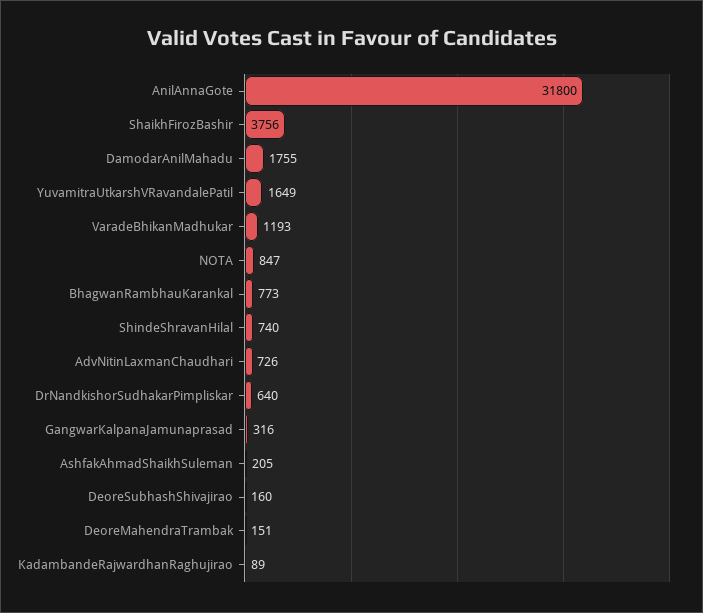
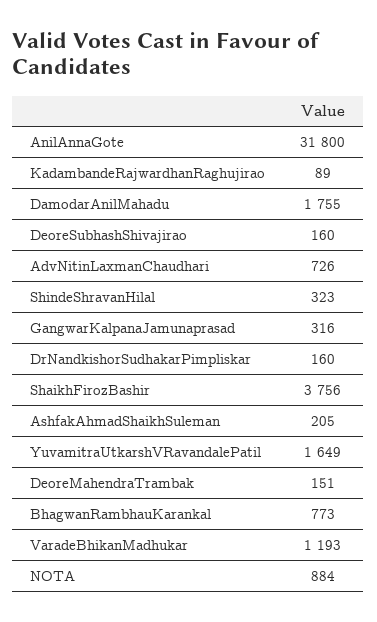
  {
    "AnilAnnaGote": 31800,
    "ShaikhFirozBashir": 3756,
    "DamodarAnilMahadu": 1755,
    "YuvamitraUtkarshVRavandalePatil": 1649,
    "VaradeBhikanMadhukar": 1193,
-   "NOTA": 847,
+   "NOTA": 884,
    "BhagwanRambhauKarankal": 773,
-   "ShindeShravanHilal": 740,
+   "ShindeShravanHilal": 323,
    "AdvNitinLaxmanChaudhari": 726,
-   "DrNandkishorSudhakarPimpliskar": 640,
+   "DrNandkishorSudhakarPimpliskar": 160,
    "GangwarKalpanaJamunaprasad": 316,
    "AshfakAhmadShaikhSuleman": 205,
    "DeoreSubhashShivajirao": 160,
    "DeoreMahendraTrambak": 151,
    "KadambandeRajwardhanRaghujirao": 89
  }

